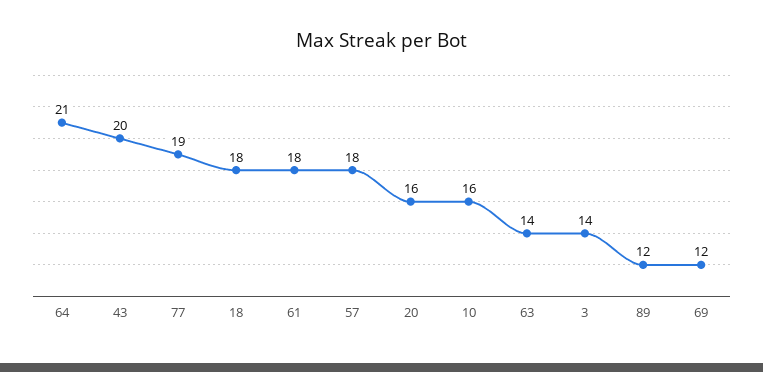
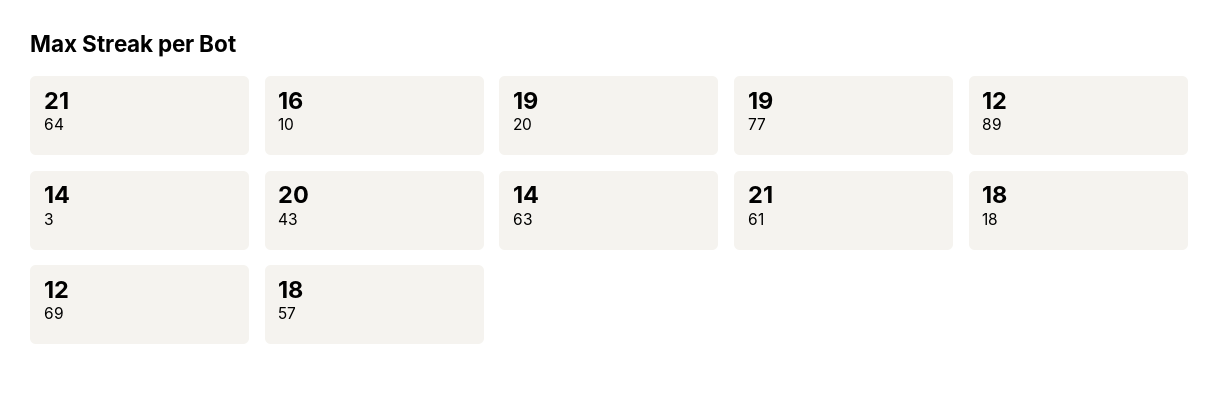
  {
    "64": 21,
    "43": 20,
    "77": 19,
    "18": 18,
-   "61": 18,
+   "61": 21,
    "57": 18,
-   "20": 16,
+   "20": 19,
    "10": 16,
    "63": 14,
    "3": 14,
    "89": 12,
    "69": 12
  }

